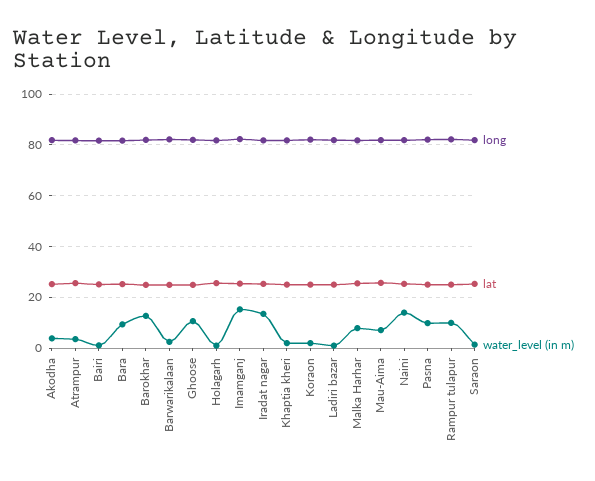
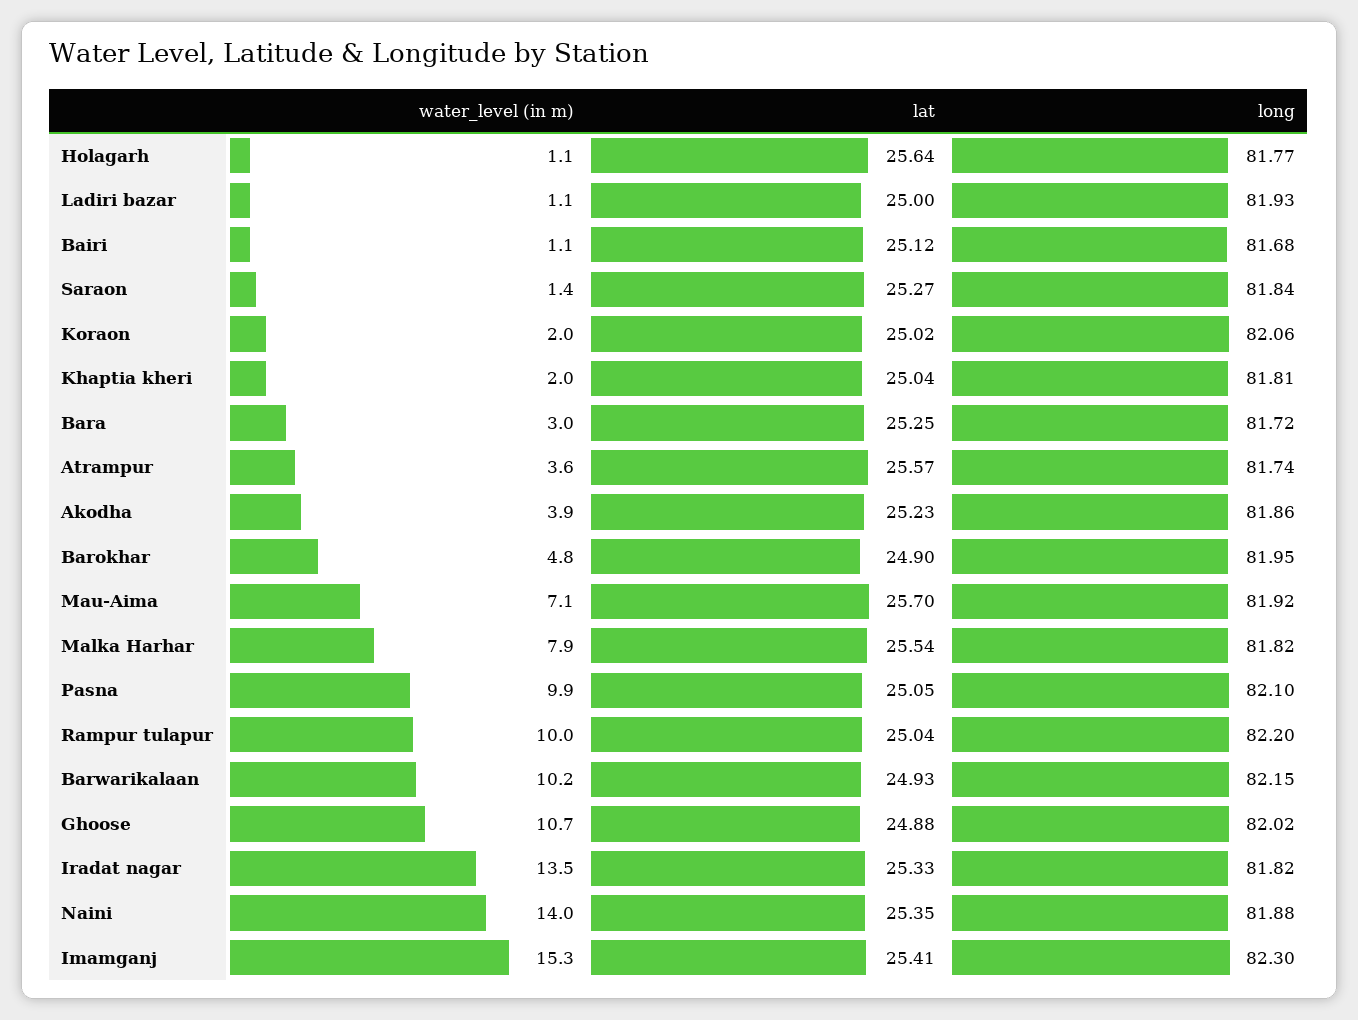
  {
    "long": {
      "Akodha": 81.86,
      "Atrampur": 81.74,
      "Bairi": 81.68,
      "Bara": 81.72,
      "Barokhar": 81.95,
      "Barwarikalaan": 82.15,
      "Ghoose": 82.02,
      "Holagarh": 81.77,
      "Imamganj": 82.3,
      "Iradat nagar": 81.82,
      "Khaptia kheri": 81.81,
      "Koraon": 82.06,
      "Ladiri bazar": 81.93,
      "Malka Harhar": 81.82,
      "Mau-Aima": 81.92,
      "Naini": 81.88,
      "Pasna": 82.1,
      "Rampur tulapur": 82.2,
      "Saraon": 81.84
    },
    "lat": {
      "Akodha": 25.23,
      "Atrampur": 25.57,
      "Bairi": 25.12,
      "Bara": 25.25,
      "Barokhar": 24.9,
      "Barwarikalaan": 24.93,
      "Ghoose": 24.88,
      "Holagarh": 25.64,
      "Imamganj": 25.41,
      "Iradat nagar": 25.33,
      "Khaptia kheri": 25.04,
      "Koraon": 25.02,
      "Ladiri bazar": 25,
      "Malka Harhar": 25.54,
      "Mau-Aima": 25.7,
      "Naini": 25.35,
      "Pasna": 25.05,
      "Rampur tulapur": 25.04,
      "Saraon": 25.27
    },
    "water_level (in m)": {
      "Akodha": 3.9,
      "Atrampur": 3.6,
      "Bairi": 1.1,
-     "Bara": 10,
+     "Bara": 3,
-     "Barokhar": 12.5,
+     "Barokhar": 4.8,
-     "Barwarikalaan": 2.5,
+     "Barwarikalaan": 10.2,
      "Ghoose": 10.7,
      "Holagarh": 1.1,
      "Imamganj": 15.3,
      "Iradat nagar": 13.5,
      "Khaptia kheri": 2,
      "Koraon": 2,
      "Ladiri bazar": 1.1,
      "Malka Harhar": 7.9,
      "Mau-Aima": 7.1,
      "Naini": 14,
      "Pasna": 9.9,
      "Rampur tulapur": 10,
      "Saraon": 1.4
    }
  }

